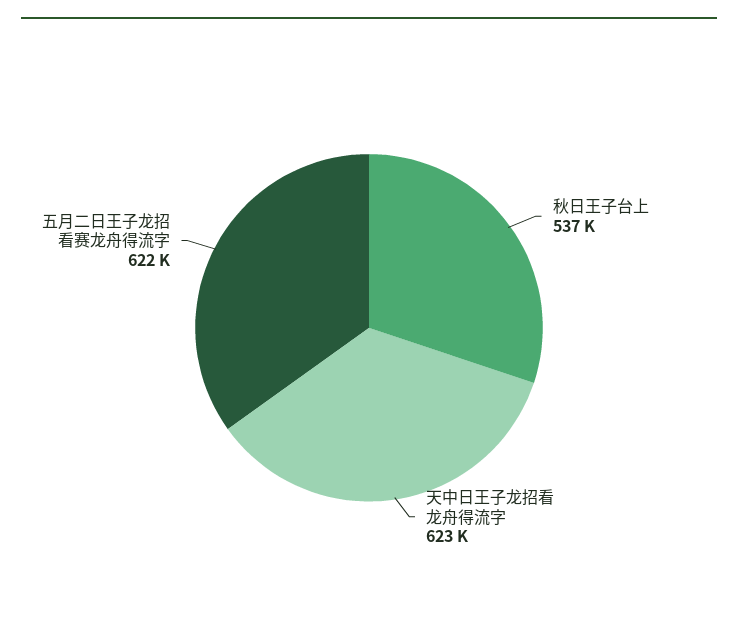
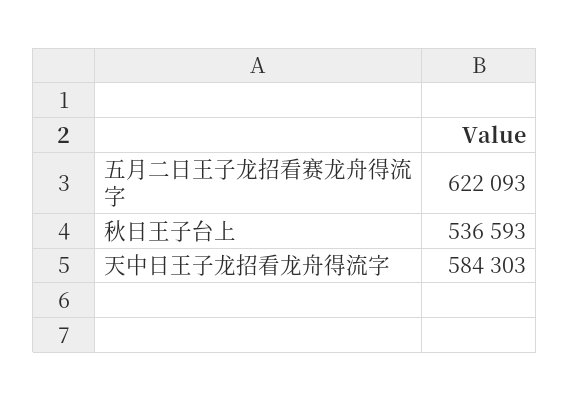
  {
    "秋日王子台上": 536593,
-   "天中日王子龙招看龙舟得流字": 623000,
+   "天中日王子龙招看龙舟得流字": 584303,
    "五月二日王子龙招看赛龙舟得流字": 622093
  }

